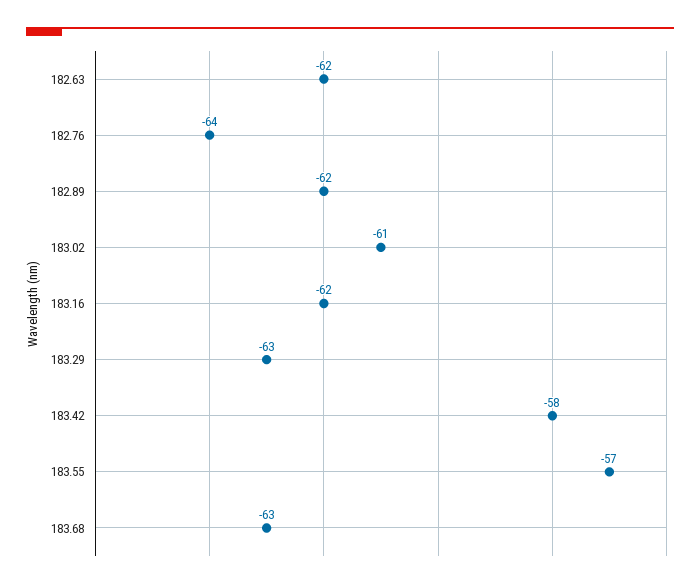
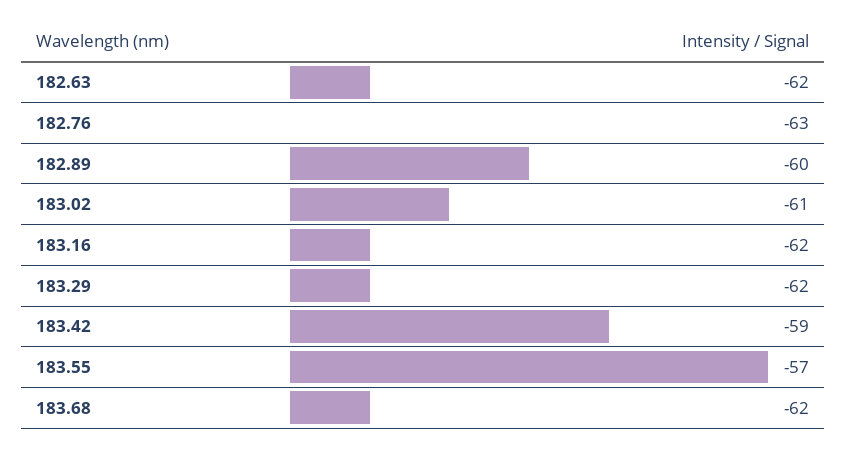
  {
    "182.63": -62,
-   "182.76": -64,
+   "182.76": -63,
-   "182.89": -62,
+   "182.89": -60,
    "183.02": -61,
    "183.16": -62,
-   "183.29": -63,
+   "183.29": -62,
-   "183.42": -58,
+   "183.42": -59,
    "183.55": -57,
-   "183.68": -63
+   "183.68": -62
  }

